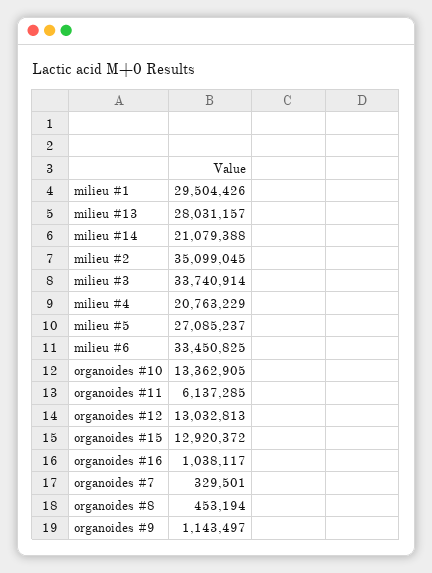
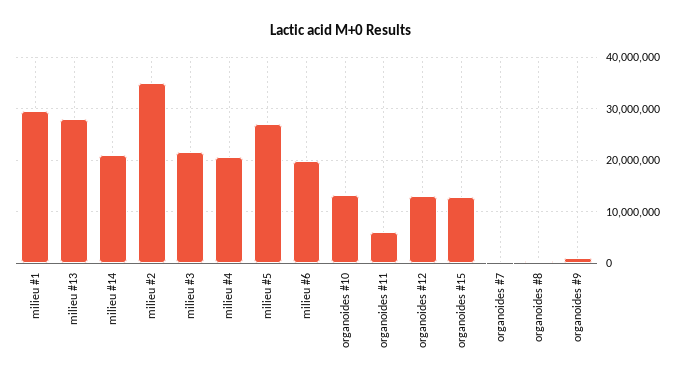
  {
    "milieu #1": 29504426,
    "milieu #13": 28031157,
    "milieu #14": 21079388,
    "milieu #2": 35099045,
-   "milieu #3": 33740914,
+   "milieu #3": 22000000,
    "milieu #4": 20763229,
    "milieu #5": 27085237,
-   "milieu #6": 33450825,
+   "milieu #6": 20000000,
    "organoides #10": 13362905,
    "organoides #11": 6137285,
    "organoides #12": 13032813,
    "organoides #15": 12920372,
-   "organoides #16": 1038117,
    "organoides #7": 329501,
    "organoides #8": 453194,
    "organoides #9": 1143497
  }

